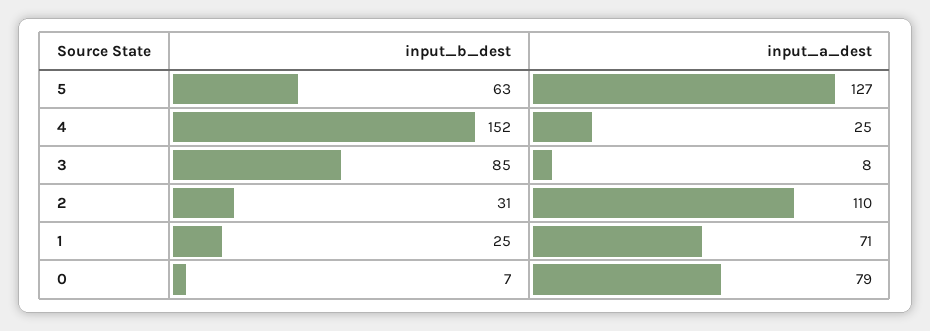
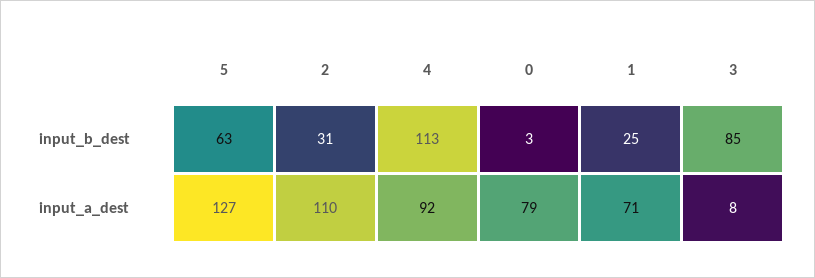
  {
    "input_b_dest": {
      "5": 63,
-     "4": 152,
+     "4": 113,
      "3": 85,
      "2": 31,
      "1": 25,
-     "0": 7
+     "0": 3
    },
    "input_a_dest": {
      "5": 127,
-     "4": 25,
+     "4": 92,
      "3": 8,
      "2": 110,
      "1": 71,
      "0": 79
    }
  }

